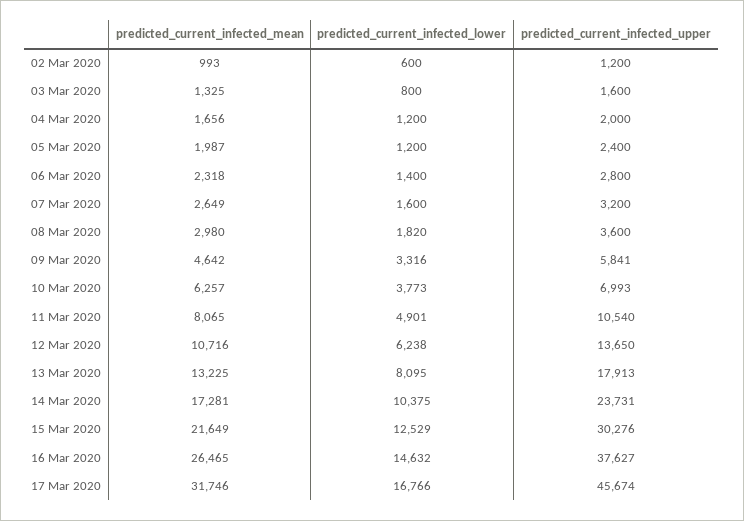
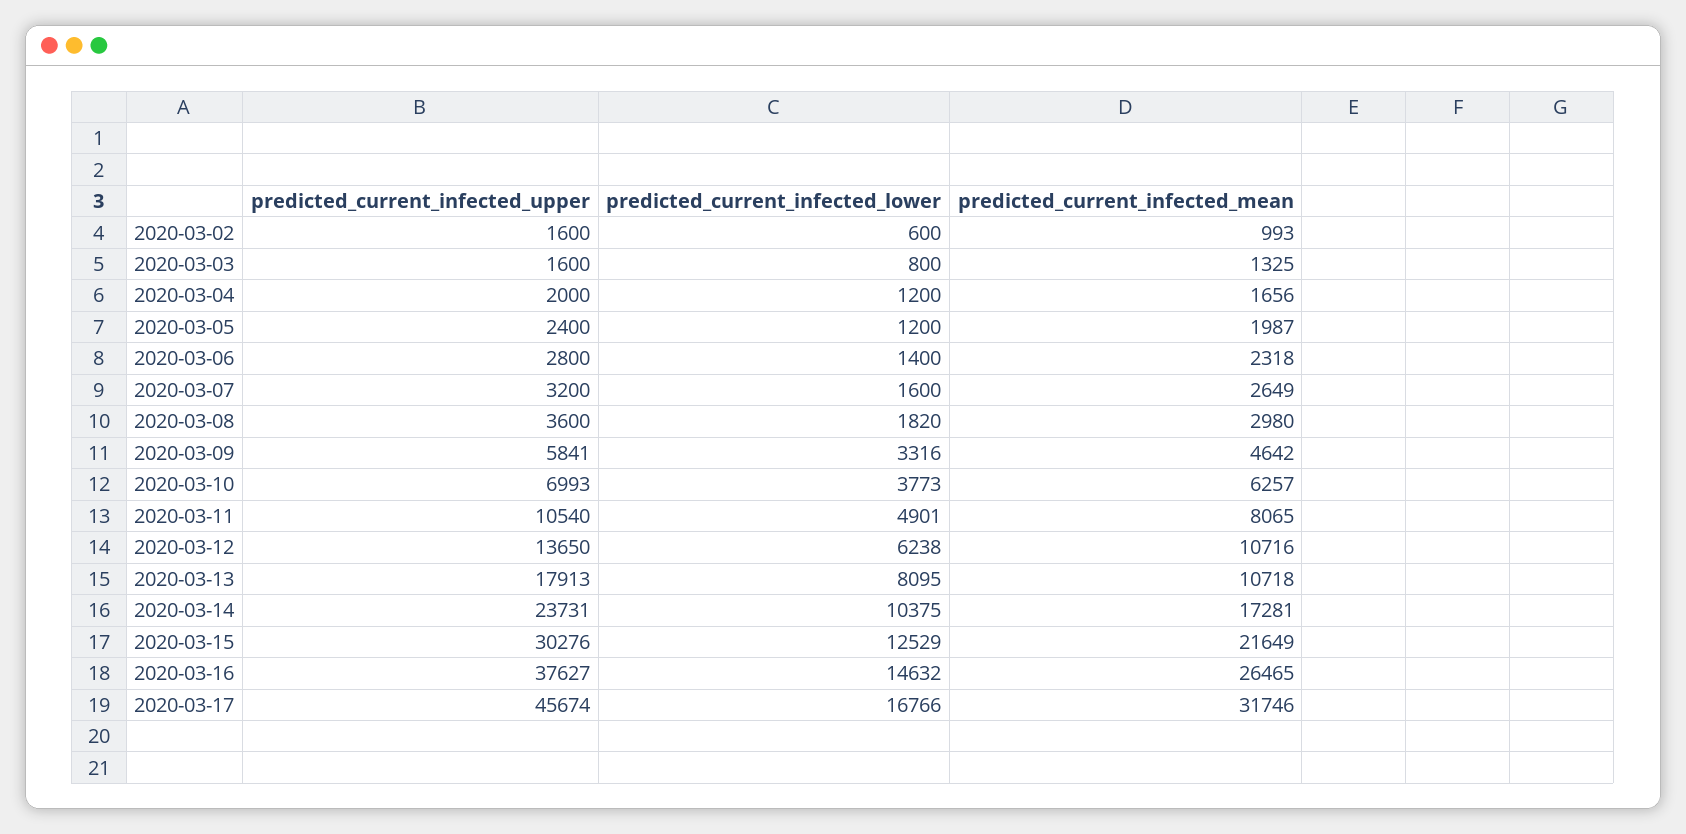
  {
    "predicted_current_infected_mean": {
      "02 Mar 2020": 993,
      "03 Mar 2020": 1325,
      "04 Mar 2020": 1656,
      "05 Mar 2020": 1987,
      "06 Mar 2020": 2318,
      "07 Mar 2020": 2649,
      "08 Mar 2020": 2980,
      "09 Mar 2020": 4642,
      "10 Mar 2020": 6257,
      "11 Mar 2020": 8065,
      "12 Mar 2020": 10716,
-     "13 Mar 2020": 13225,
+     "13 Mar 2020": 10718,
      "14 Mar 2020": 17281,
      "15 Mar 2020": 21649,
      "16 Mar 2020": 26465,
      "17 Mar 2020": 31746
    },
    "predicted_current_infected_lower": {
      "02 Mar 2020": 600,
      "03 Mar 2020": 800,
      "04 Mar 2020": 1200,
      "05 Mar 2020": 1200,
      "06 Mar 2020": 1400,
      "07 Mar 2020": 1600,
      "08 Mar 2020": 1820,
      "09 Mar 2020": 3316,
      "10 Mar 2020": 3773,
      "11 Mar 2020": 4901,
      "12 Mar 2020": 6238,
      "13 Mar 2020": 8095,
      "14 Mar 2020": 10375,
      "15 Mar 2020": 12529,
      "16 Mar 2020": 14632,
      "17 Mar 2020": 16766
    },
    "predicted_current_infected_upper": {
-     "02 Mar 2020": 1200,
+     "02 Mar 2020": 1600,
      "03 Mar 2020": 1600,
      "04 Mar 2020": 2000,
      "05 Mar 2020": 2400,
      "06 Mar 2020": 2800,
      "07 Mar 2020": 3200,
      "08 Mar 2020": 3600,
      "09 Mar 2020": 5841,
      "10 Mar 2020": 6993,
      "11 Mar 2020": 10540,
      "12 Mar 2020": 13650,
      "13 Mar 2020": 17913,
      "14 Mar 2020": 23731,
      "15 Mar 2020": 30276,
      "16 Mar 2020": 37627,
      "17 Mar 2020": 45674
    }
  }

